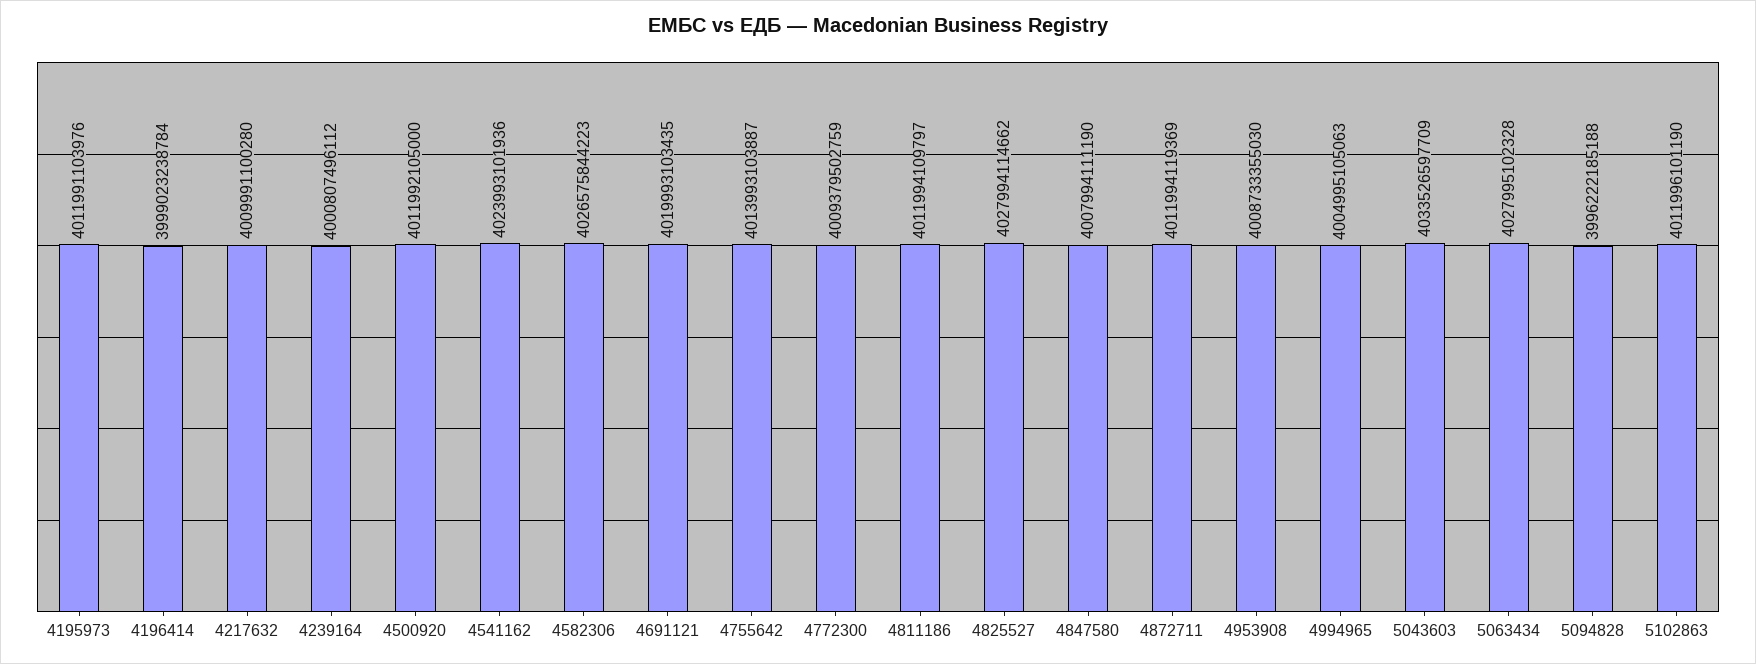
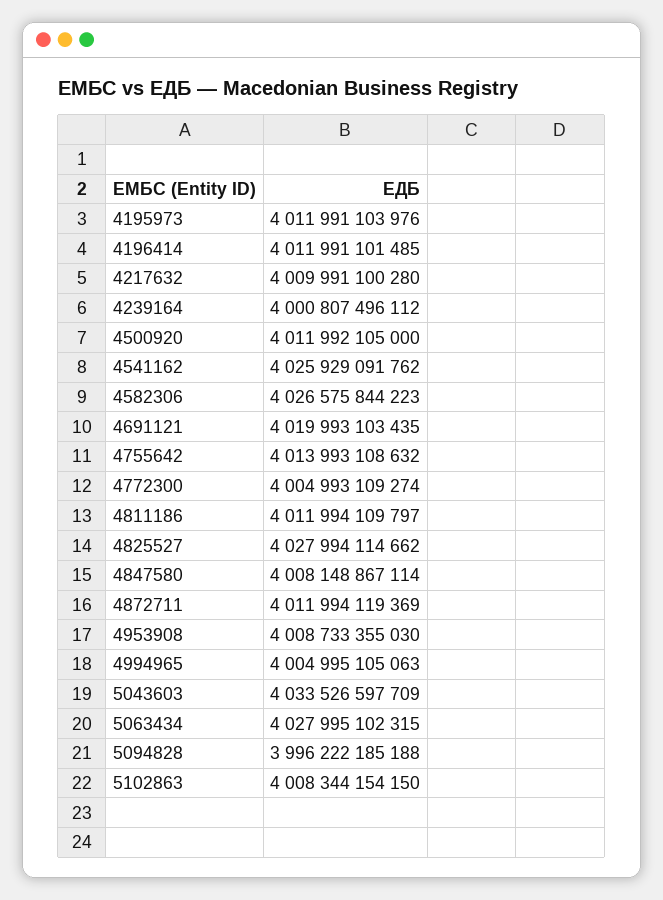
  {
    "4195973": 4011991103976,
-   "4196414": 3999023238784,
+   "4196414": 4011991101485,
    "4217632": 4009991100280,
    "4239164": 4000807496112,
    "4500920": 4011992105000,
-   "4541162": 4023993101936,
+   "4541162": 4025929091762,
    "4582306": 4026575844223,
    "4691121": 4019993103435,
-   "4755642": 4013993103887,
+   "4755642": 4013993108632,
-   "4772300": 4009379502759,
+   "4772300": 4004993109274,
    "4811186": 4011994109797,
    "4825527": 4027994114662,
-   "4847580": 4007994111190,
+   "4847580": 4008148867114,
    "4872711": 4011994119369,
    "4953908": 4008733355030,
    "4994965": 4004995105063,
    "5043603": 4033526597709,
-   "5063434": 4027995102328,
+   "5063434": 4027995102315,
    "5094828": 3996222185188,
-   "5102863": 4011996101190
+   "5102863": 4008344154150
  }

